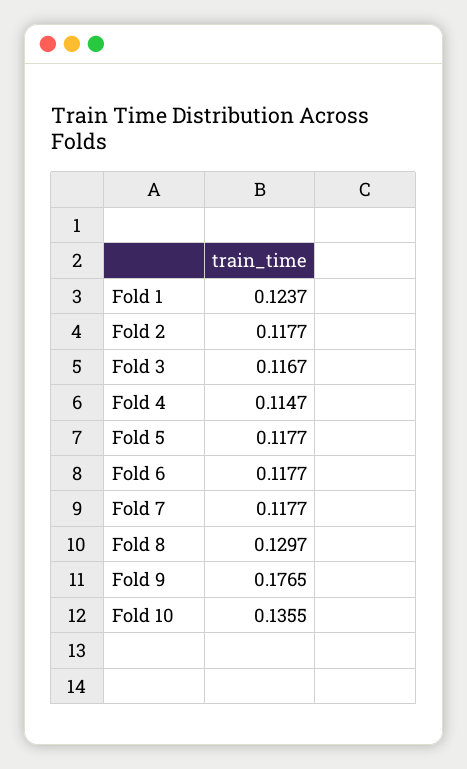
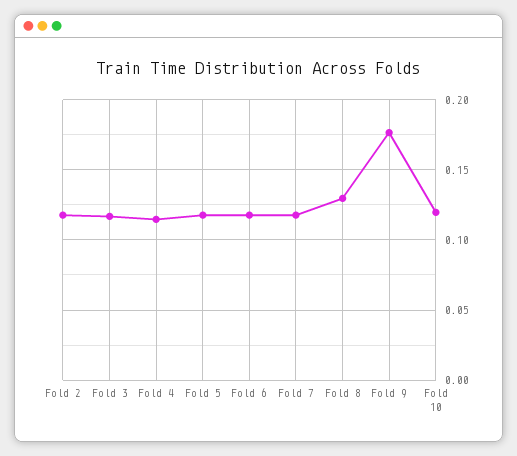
  {
-   "Fold 1": 0.1237,
    "Fold 2": 0.1177,
    "Fold 3": 0.1167,
    "Fold 4": 0.1147,
    "Fold 5": 0.1177,
    "Fold 6": 0.1177,
    "Fold 7": 0.1177,
    "Fold 8": 0.1297,
    "Fold 9": 0.1765,
-   "Fold 10": 0.1355
+   "Fold 10": 0.12
  }

